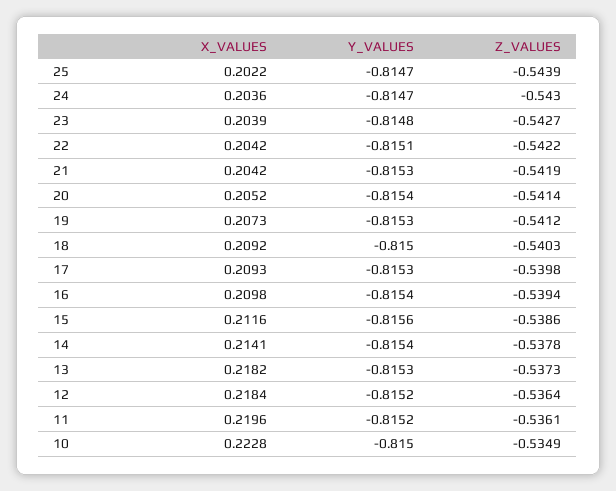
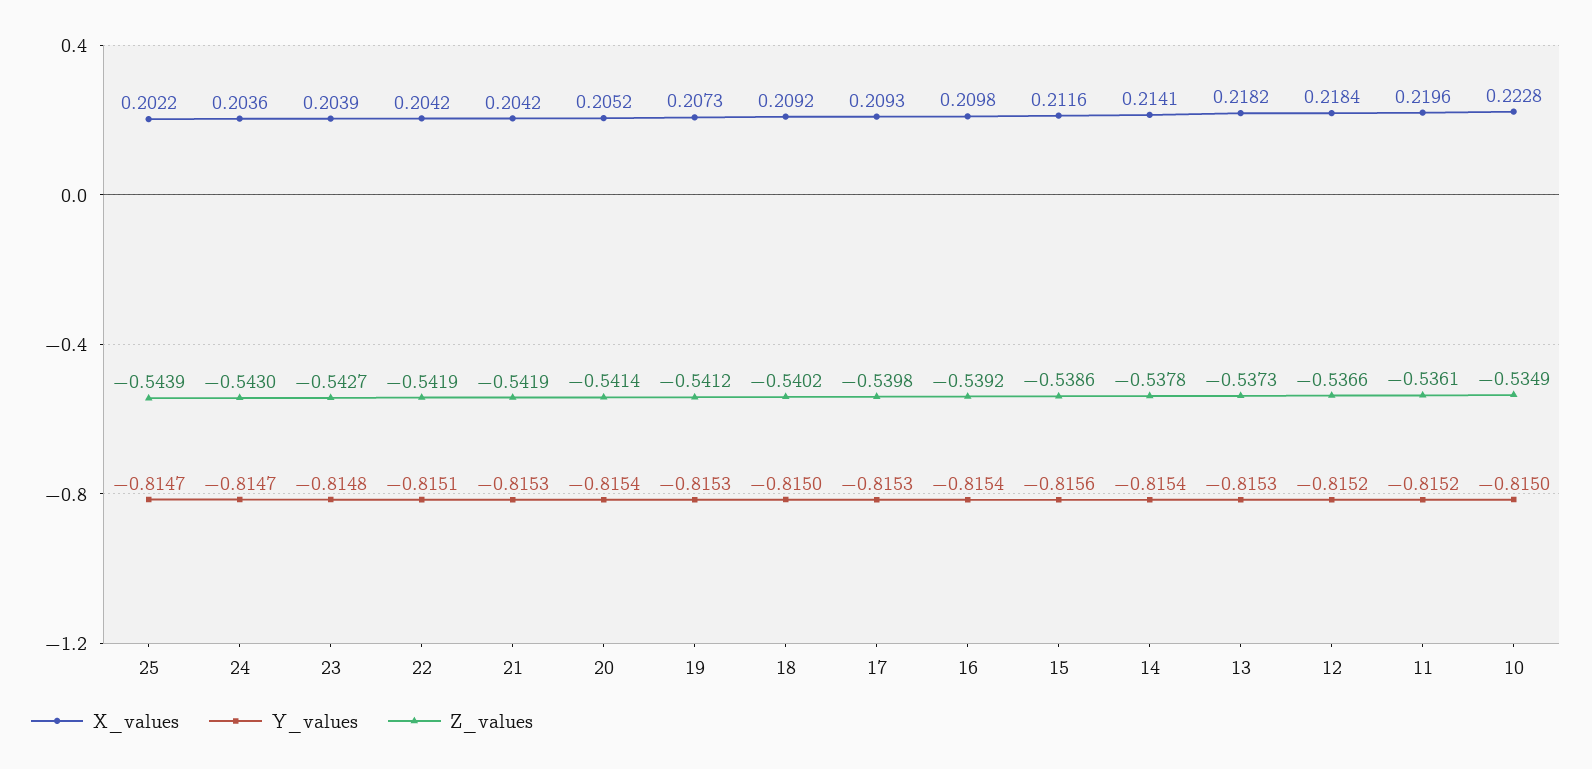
  {
    "X_VALUES": {
      "25": 0.2022,
      "24": 0.2036,
      "23": 0.2039,
      "22": 0.2042,
      "21": 0.2042,
      "20": 0.2052,
      "19": 0.2073,
      "18": 0.2092,
      "17": 0.2093,
      "16": 0.2098,
      "15": 0.2116,
      "14": 0.2141,
      "13": 0.2182,
      "12": 0.2184,
      "11": 0.2196,
      "10": 0.2228
    },
    "Y_VALUES": {
      "25": -0.8147,
      "24": -0.8147,
      "23": -0.8148,
      "22": -0.8151,
      "21": -0.8153,
      "20": -0.8154,
      "19": -0.8153,
      "18": -0.815,
      "17": -0.8153,
      "16": -0.8154,
      "15": -0.8156,
      "14": -0.8154,
      "13": -0.8153,
      "12": -0.8152,
      "11": -0.8152,
      "10": -0.815
    },
    "Z_VALUES": {
      "25": -0.5439,
      "24": -0.543,
      "23": -0.5427,
-     "22": -0.5422,
+     "22": -0.5419,
      "21": -0.5419,
      "20": -0.5414,
      "19": -0.5412,
-     "18": -0.5403,
+     "18": -0.5402,
      "17": -0.5398,
-     "16": -0.5394,
+     "16": -0.5392,
      "15": -0.5386,
      "14": -0.5378,
      "13": -0.5373,
-     "12": -0.5364,
+     "12": -0.5366,
      "11": -0.5361,
      "10": -0.5349
    }
  }

